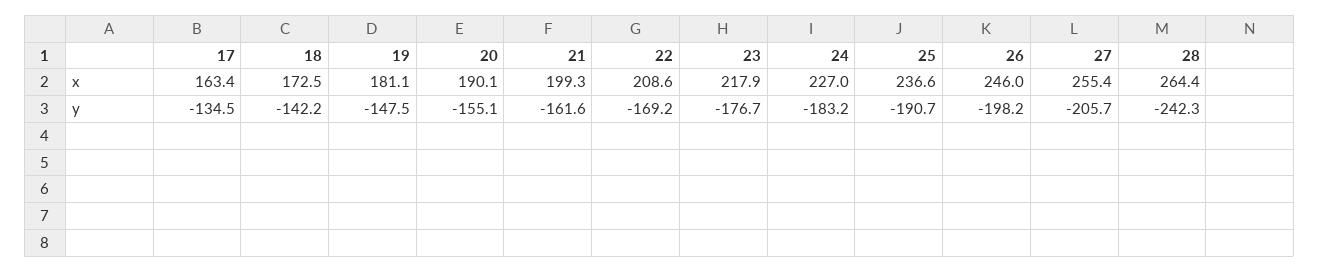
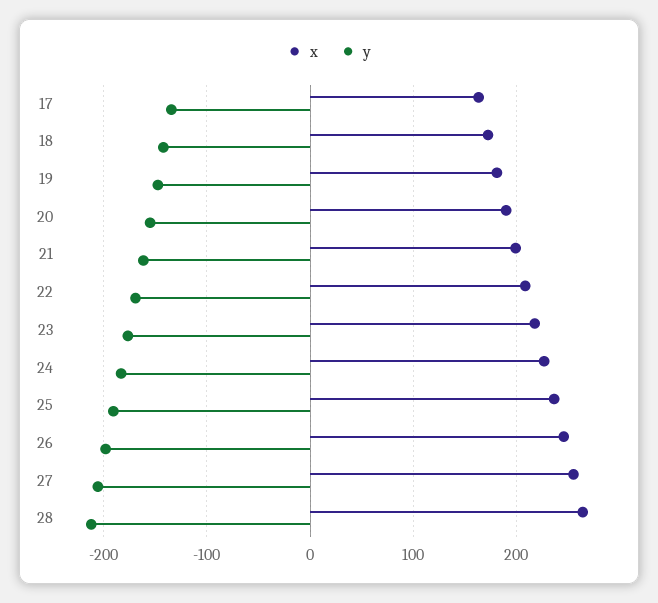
  {
    "x": {
      "17": 163.4,
      "18": 172.5,
      "19": 181.1,
      "20": 190.1,
      "21": 199.3,
      "22": 208.6,
      "23": 217.9,
      "24": 227,
      "25": 236.6,
      "26": 246,
      "27": 255.4,
      "28": 264.4
    },
    "y": {
      "17": -134.5,
      "18": -142.2,
      "19": -147.5,
      "20": -155.1,
      "21": -161.6,
      "22": -169.2,
      "23": -176.7,
      "24": -183.2,
      "25": -190.7,
      "26": -198.2,
      "27": -205.7,
-     "28": -242.3
+     "28": -210
    }
  }

